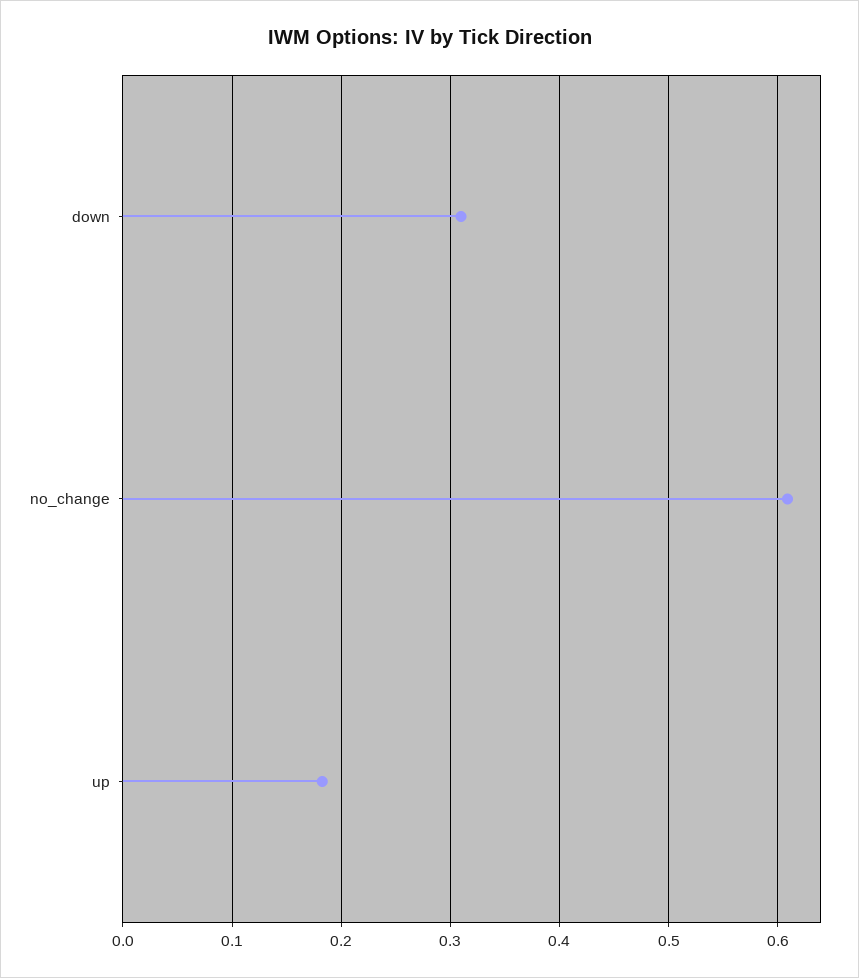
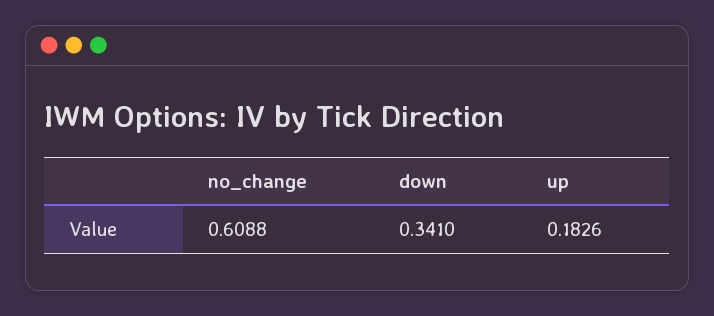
  {
-   "down": 0.31,
+   "down": 0.341,
    "no_change": 0.6088,
    "up": 0.1826
  }

